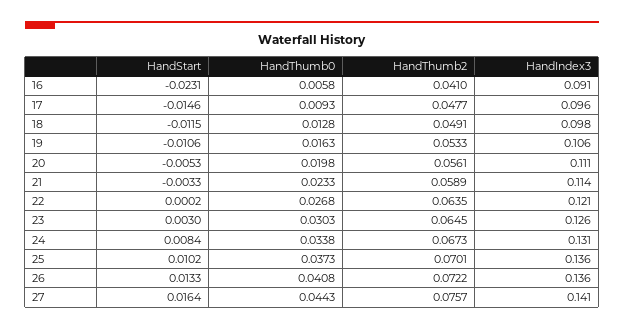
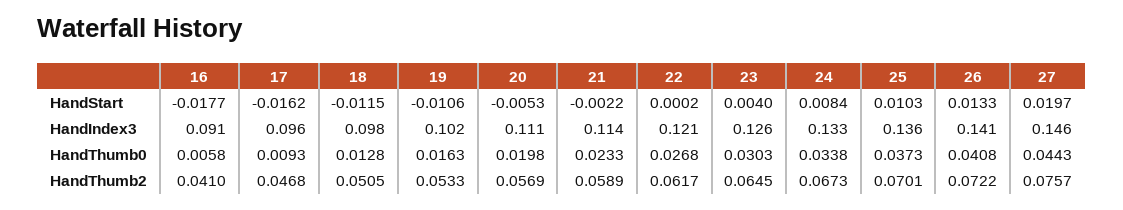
  {
    "HandStart": {
-     "16": -0.0231,
+     "16": -0.0177,
-     "17": -0.0146,
+     "17": -0.0162,
      "18": -0.0115,
      "19": -0.0106,
      "20": -0.0053,
-     "21": -0.0033,
+     "21": -0.0022,
      "22": 0.0002,
-     "23": 0.003,
+     "23": 0.004,
      "24": 0.0084,
-     "25": 0.0102,
+     "25": 0.0103,
      "26": 0.0133,
-     "27": 0.0164
+     "27": 0.0197
    },
    "HandThumb0": {
      "16": 0.0058,
      "17": 0.0093,
      "18": 0.0128,
      "19": 0.0163,
      "20": 0.0198,
      "21": 0.0233,
      "22": 0.0268,
      "23": 0.0303,
      "24": 0.0338,
      "25": 0.0373,
      "26": 0.0408,
      "27": 0.0443
    },
    "HandThumb2": {
      "16": 0.041,
-     "17": 0.0477,
+     "17": 0.0468,
-     "18": 0.0491,
+     "18": 0.0505,
      "19": 0.0533,
-     "20": 0.0561,
+     "20": 0.0569,
      "21": 0.0589,
-     "22": 0.0635,
+     "22": 0.0617,
      "23": 0.0645,
      "24": 0.0673,
      "25": 0.0701,
      "26": 0.0722,
      "27": 0.0757
    },
    "HandIndex3": {
      "16": 0.091,
      "17": 0.096,
      "18": 0.098,
-     "19": 0.106,
+     "19": 0.102,
      "20": 0.111,
      "21": 0.114,
      "22": 0.121,
      "23": 0.126,
-     "24": 0.131,
+     "24": 0.133,
      "25": 0.136,
-     "26": 0.136,
+     "26": 0.141,
-     "27": 0.141
+     "27": 0.146
    }
  }

